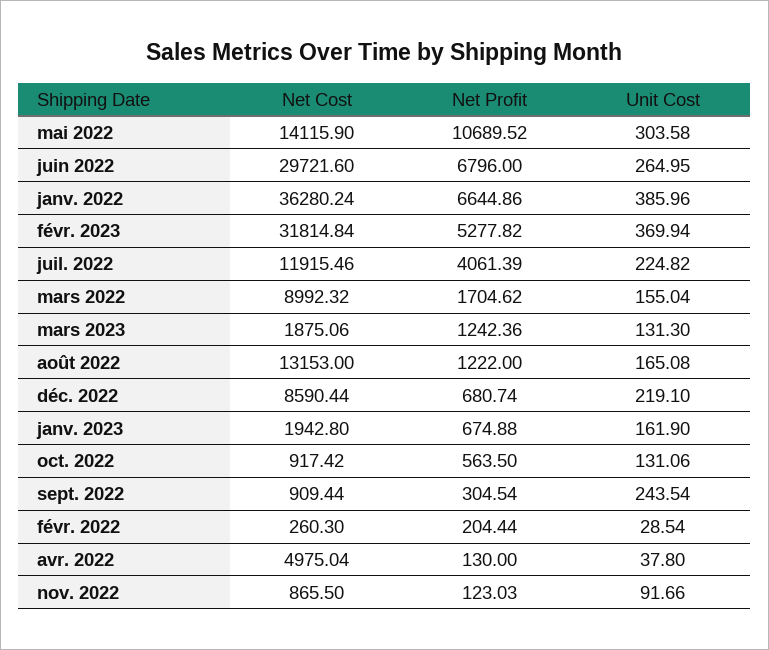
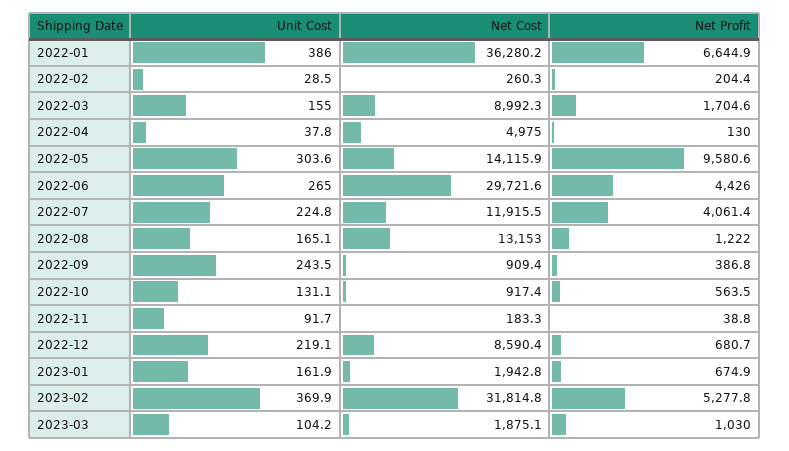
  {
    "Net Cost": {
      "mai 2022": 14115.9,
      "juin 2022": 29721.6,
      "janv. 2022": 36280.24,
      "févr. 2023": 31814.84,
      "juil. 2022": 11915.46,
      "mars 2022": 8992.32,
      "mars 2023": 1875.06,
      "août 2022": 13153,
      "déc. 2022": 8590.44,
      "janv. 2023": 1942.8,
      "oct. 2022": 917.42,
      "sept. 2022": 909.44,
      "févr. 2022": 260.3,
      "avr. 2022": 4975.04,
-     "nov. 2022": 865.5
+     "nov. 2022": 183.3
    },
    "Net Profit": {
-     "mai 2022": 10689.52,
+     "mai 2022": 9580.6,
-     "juin 2022": 6796,
+     "juin 2022": 4426,
      "janv. 2022": 6644.86,
      "févr. 2023": 5277.82,
      "juil. 2022": 4061.39,
      "mars 2022": 1704.62,
-     "mars 2023": 1242.36,
+     "mars 2023": 1030,
      "août 2022": 1222,
      "déc. 2022": 680.74,
      "janv. 2023": 674.88,
      "oct. 2022": 563.5,
-     "sept. 2022": 304.54,
+     "sept. 2022": 386.8,
      "févr. 2022": 204.44,
      "avr. 2022": 130,
-     "nov. 2022": 123.03
+     "nov. 2022": 38.8
    },
    "Unit Cost": {
      "mai 2022": 303.58,
      "juin 2022": 264.95,
      "janv. 2022": 385.96,
      "févr. 2023": 369.94,
      "juil. 2022": 224.82,
      "mars 2022": 155.04,
-     "mars 2023": 131.3,
+     "mars 2023": 104.2,
      "août 2022": 165.08,
      "déc. 2022": 219.1,
      "janv. 2023": 161.9,
      "oct. 2022": 131.06,
      "sept. 2022": 243.54,
      "févr. 2022": 28.54,
      "avr. 2022": 37.8,
      "nov. 2022": 91.66
    }
  }

